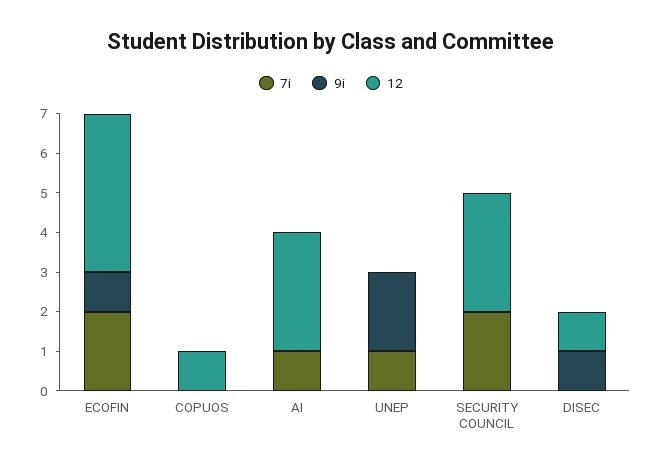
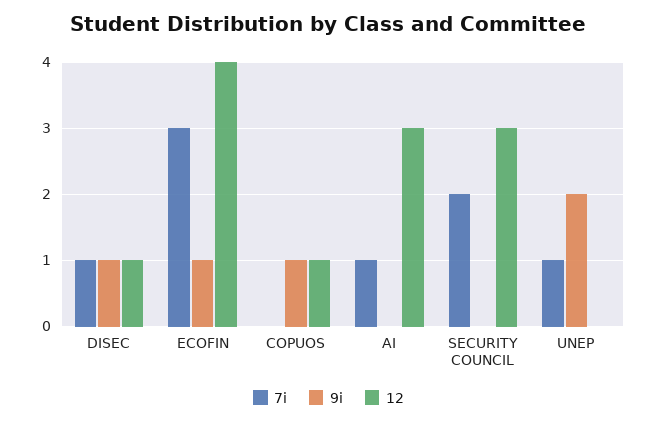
  {
    "7i": {
-     "ECOFIN": 2,
+     "ECOFIN": 3,
      "COPUOS": 0,
      "AI": 1,
      "UNEP": 1,
      "SECURITY COUNCIL": 2,
-     "DISEC": 0
+     "DISEC": 1
    },
    "9i": {
      "ECOFIN": 1,
-     "COPUOS": 0,
+     "COPUOS": 1,
      "AI": 0,
      "UNEP": 2,
      "SECURITY COUNCIL": 0,
      "DISEC": 1
    },
    "12": {
      "ECOFIN": 4,
      "COPUOS": 1,
      "AI": 3,
      "UNEP": 0,
      "SECURITY COUNCIL": 3,
      "DISEC": 1
    }
  }

